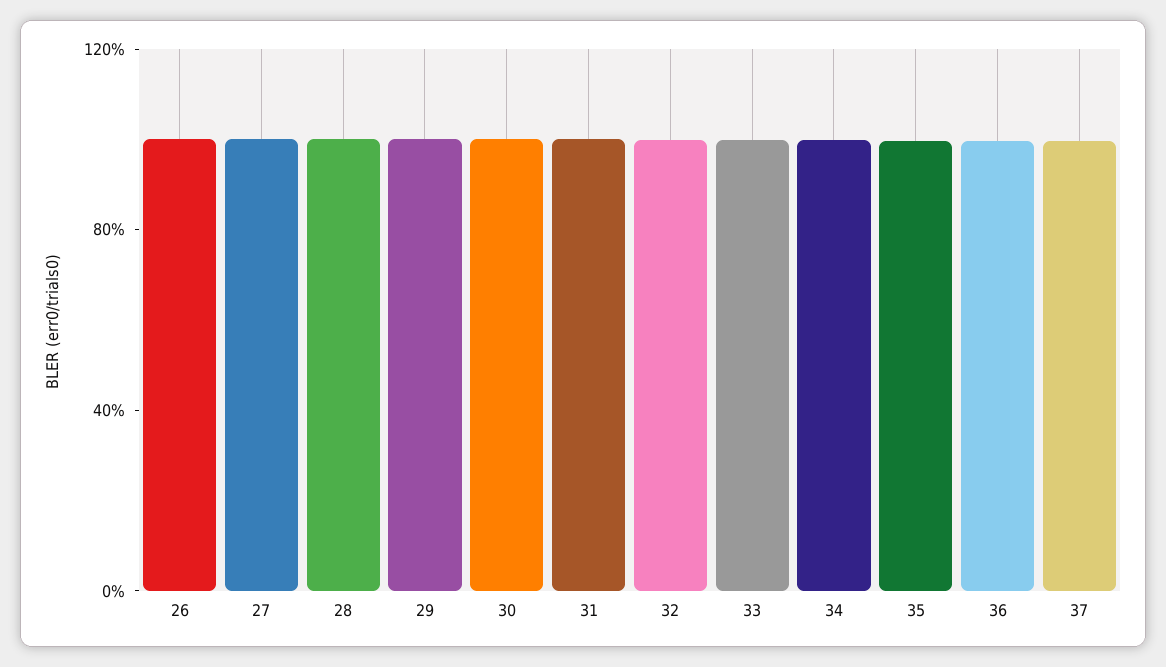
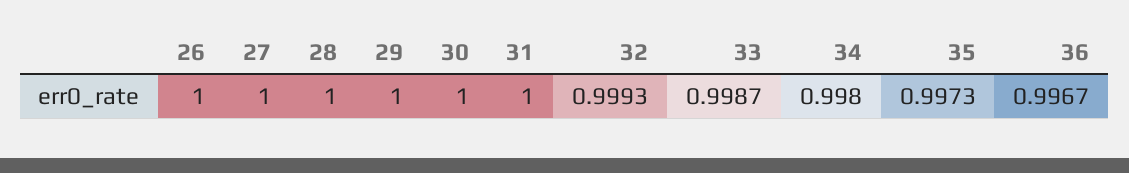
  {
    "26": 1,
    "27": 1,
    "28": 1,
    "29": 1,
    "30": 1,
    "31": 1,
    "32": 0.9993,
    "33": 0.9987,
    "34": 0.998,
    "35": 0.9973,
-   "36": 0.9967,
+   "36": 0.9967
-   "37": 1
  }

